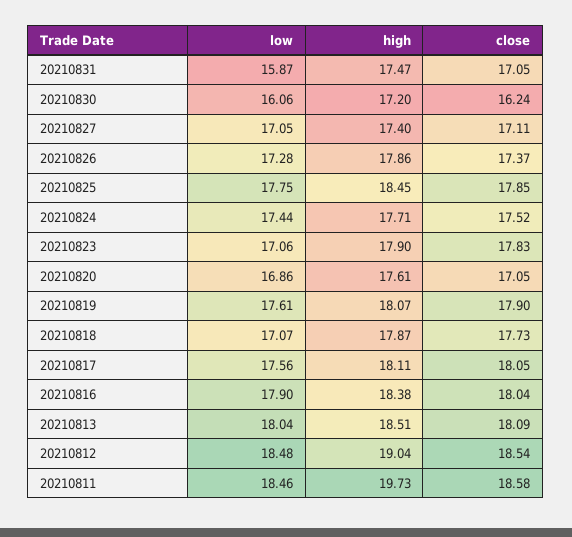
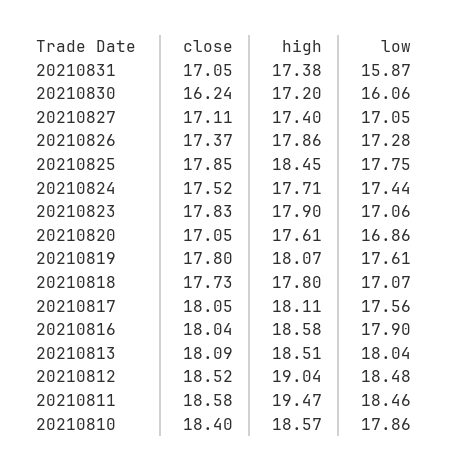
  {
    "low": {
      "20210831": 15.87,
      "20210830": 16.06,
      "20210827": 17.05,
      "20210826": 17.28,
      "20210825": 17.75,
      "20210824": 17.44,
      "20210823": 17.06,
      "20210820": 16.86,
      "20210819": 17.61,
      "20210818": 17.07,
      "20210817": 17.56,
      "20210816": 17.9,
      "20210813": 18.04,
      "20210812": 18.48,
-     "20210811": 18.46
+     "20210811": 18.46,
+     "20210810": 17.86
    },
    "high": {
-     "20210831": 17.47,
+     "20210831": 17.38,
      "20210830": 17.2,
      "20210827": 17.4,
      "20210826": 17.86,
      "20210825": 18.45,
      "20210824": 17.71,
      "20210823": 17.9,
      "20210820": 17.61,
      "20210819": 18.07,
-     "20210818": 17.87,
+     "20210818": 17.8,
      "20210817": 18.11,
-     "20210816": 18.38,
+     "20210816": 18.58,
      "20210813": 18.51,
      "20210812": 19.04,
-     "20210811": 19.73
+     "20210811": 19.47,
+     "20210810": 18.57
    },
    "close": {
      "20210831": 17.05,
      "20210830": 16.24,
      "20210827": 17.11,
      "20210826": 17.37,
      "20210825": 17.85,
      "20210824": 17.52,
      "20210823": 17.83,
      "20210820": 17.05,
-     "20210819": 17.9,
+     "20210819": 17.8,
      "20210818": 17.73,
      "20210817": 18.05,
      "20210816": 18.04,
      "20210813": 18.09,
-     "20210812": 18.54,
+     "20210812": 18.52,
-     "20210811": 18.58
+     "20210811": 18.58,
+     "20210810": 18.4
    }
  }

